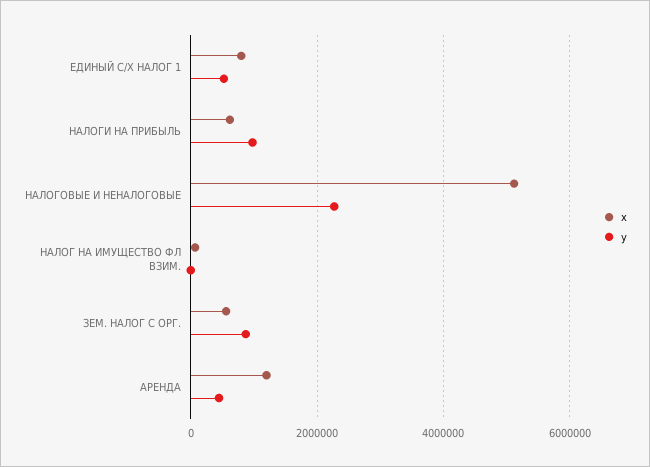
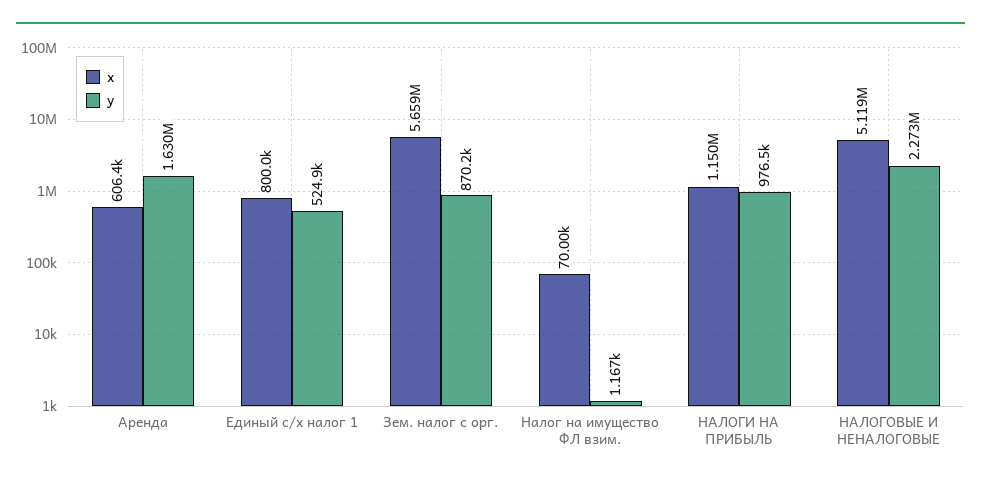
  {
    "x": {
      "ЕДИНЫЙ С/Х НАЛОГ 1": 800000,
-     "НАЛОГИ НА ПРИБЫЛЬ": 600000,
+     "НАЛОГИ НА ПРИБЫЛЬ": 1150000,
      "НАЛОГОВЫЕ И НЕНАЛОГОВЫЕ": 5119000,
      "НАЛОГ НА ИМУЩЕСТВО ФЛ ВЗИМ.": 70000,
-     "ЗЕМ. НАЛОГ С ОРГ.": 600000,
+     "ЗЕМ. НАЛОГ С ОРГ.": 5659000,
-     "АРЕНДА": 1200000
+     "АРЕНДА": 606400
    },
    "y": {
      "ЕДИНЫЙ С/Х НАЛОГ 1": 524900,
      "НАЛОГИ НА ПРИБЫЛЬ": 976500,
      "НАЛОГОВЫЕ И НЕНАЛОГОВЫЕ": 2273000,
      "НАЛОГ НА ИМУЩЕСТВО ФЛ ВЗИМ.": 1167,
      "ЗЕМ. НАЛОГ С ОРГ.": 870200,
-     "АРЕНДА": 400000
+     "АРЕНДА": 1630000
    }
  }

